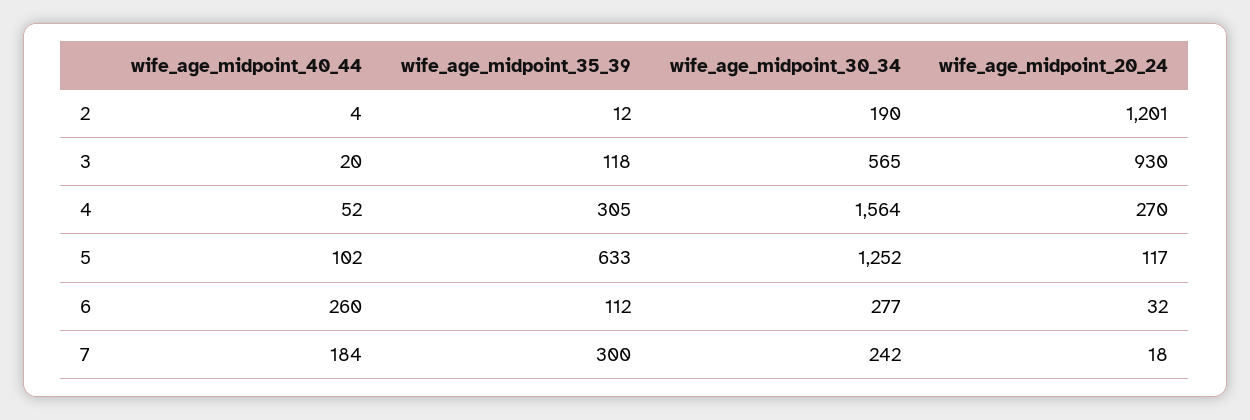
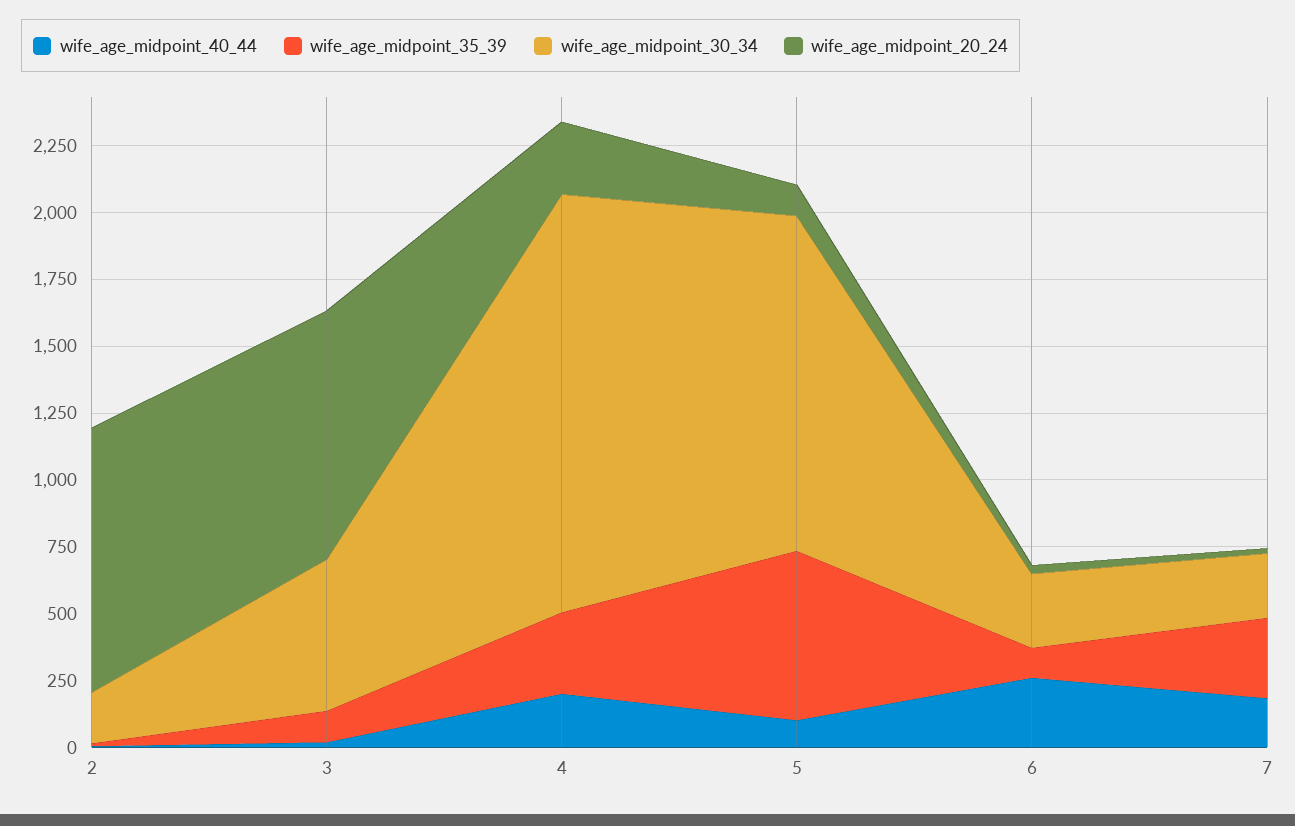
  {
    "wife_age_midpoint_40_44": {
      "2": 4,
      "3": 20,
-     "4": 52,
+     "4": 200,
      "5": 102,
      "6": 260,
      "7": 184
    },
    "wife_age_midpoint_35_39": {
      "2": 12,
      "3": 118,
      "4": 305,
      "5": 633,
      "6": 112,
      "7": 300
    },
    "wife_age_midpoint_30_34": {
      "2": 190,
      "3": 565,
      "4": 1564,
      "5": 1252,
      "6": 277,
      "7": 242
    },
    "wife_age_midpoint_20_24": {
-     "2": 1201,
+     "2": 1000,
      "3": 930,
      "4": 270,
      "5": 117,
      "6": 32,
      "7": 18
    }
  }

